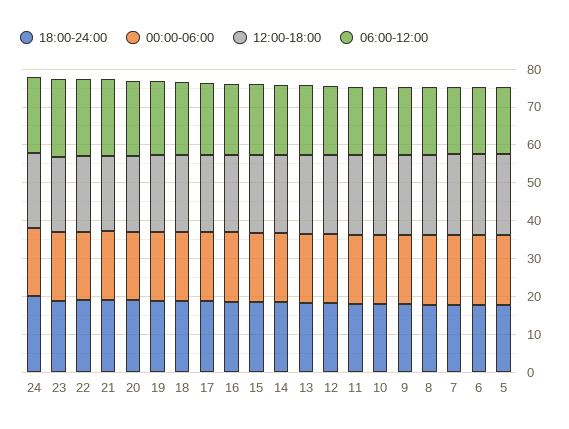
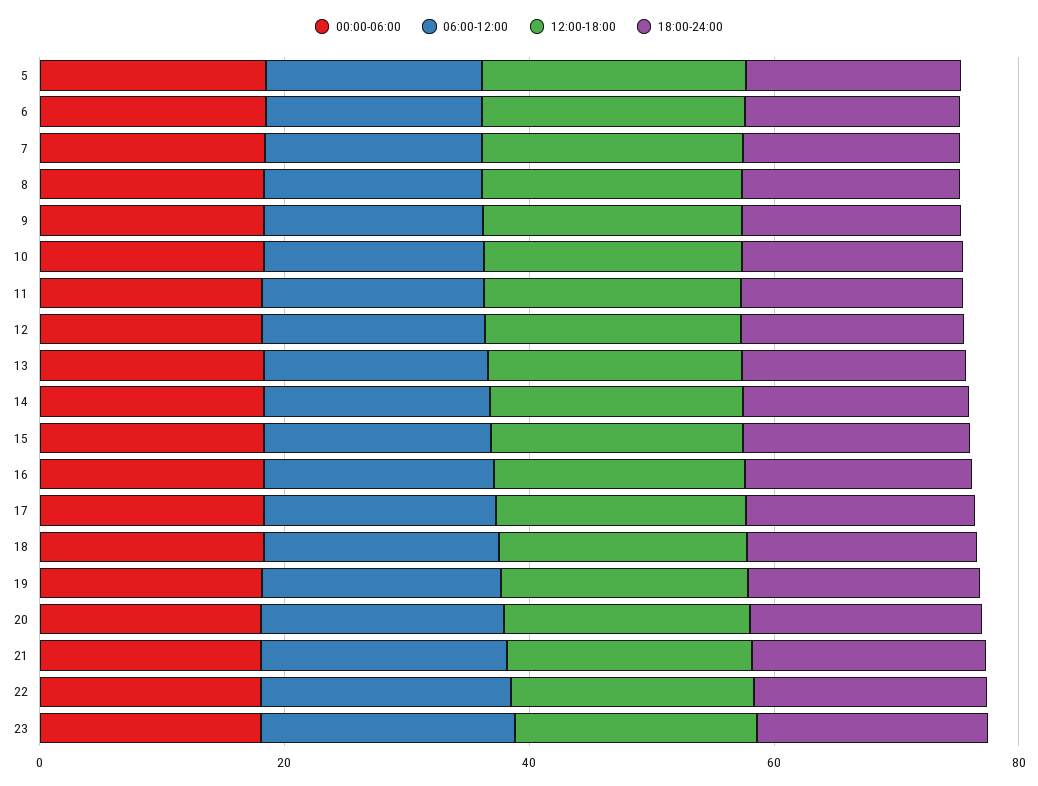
  {
    "18:00-24:00": {
-     "24": 20,
      "23": 20,
      "22": 20,
      "21": 20,
      "20": 20,
      "19": 20,
      "18": 20,
      "17": 17.5,
      "16": 17.5,
      "15": 17.5,
      "14": 17.5,
      "13": 17.5,
      "12": 17.5,
      "11": 17.5,
      "10": 17.5,
      "9": 17.5,
      "8": 17.5,
      "7": 17.5,
      "6": 17.5,
      "5": 17.5
    },
    "00:00-06:00": {
-     "24": 17.5,
      "23": 17.5,
      "22": 17.5,
      "21": 17.5,
      "20": 17.5,
      "19": 17.5,
      "18": 17.5,
      "17": 17.5,
      "16": 17.5,
      "15": 17.5,
      "14": 17.5,
      "13": 17.5,
      "12": 17.5,
      "11": 17.5,
      "10": 17.5,
      "9": 17.5,
      "8": 17.5,
      "7": 17.5,
      "6": 17.5,
      "5": 17.5
    },
    "12:00-18:00": {
-     "24": 20,
      "23": 20,
      "22": 20,
      "21": 20,
      "20": 20,
      "19": 20,
      "18": 20,
      "17": 20,
      "16": 20,
      "15": 20,
      "14": 20,
      "13": 20,
      "12": 20,
      "11": 20,
      "10": 20,
      "9": 20,
      "8": 22.5,
      "7": 22.5,
      "6": 22.5,
      "5": 22.5
    },
    "06:00-12:00": {
-     "24": 20,
      "23": 20,
      "22": 20,
      "21": 20,
      "20": 20,
      "19": 20,
      "18": 20,
      "17": 20,
      "16": 20,
      "15": 17.5,
      "14": 17.5,
      "13": 17.5,
      "12": 17.5,
      "11": 17.5,
      "10": 17.5,
      "9": 17.5,
      "8": 17.5,
      "7": 17.5,
      "6": 17.5,
      "5": 17.5
    }
  }

